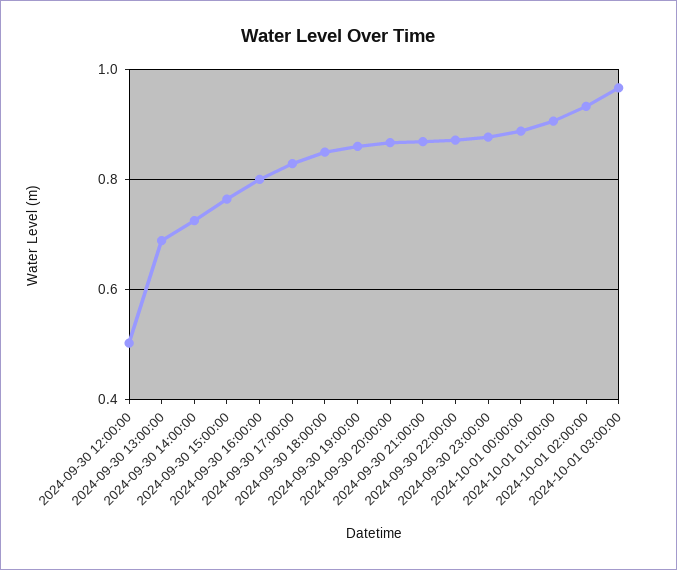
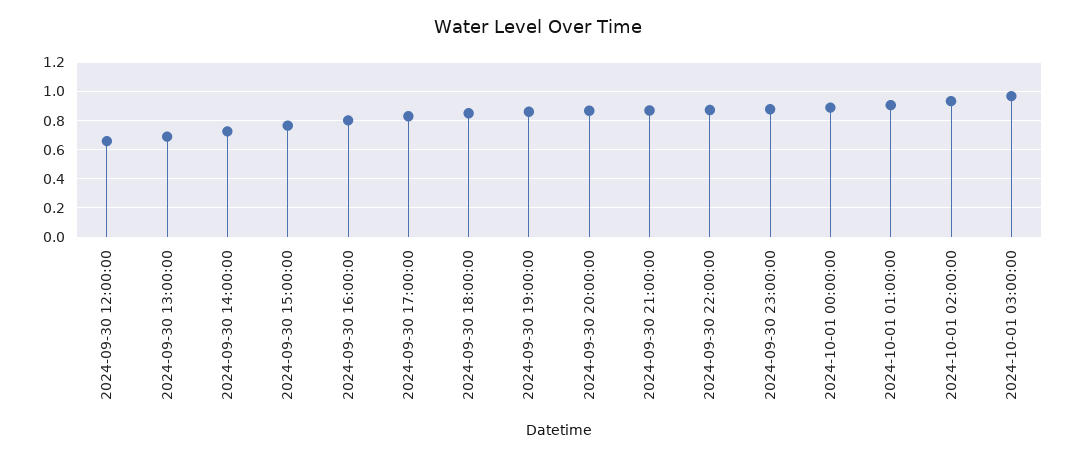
  {
-   "2024-09-30 12:00:00": 0.5,
+   "2024-09-30 12:00:00": 0.65,
    "2024-09-30 13:00:00": 0.68,
    "2024-09-30 14:00:00": 0.72,
    "2024-09-30 15:00:00": 0.76,
    "2024-09-30 16:00:00": 0.8,
    "2024-09-30 17:00:00": 0.82,
    "2024-09-30 18:00:00": 0.86,
    "2024-09-30 19:00:00": 0.86,
    "2024-09-30 20:00:00": 0.86,
    "2024-09-30 21:00:00": 0.86,
    "2024-09-30 22:00:00": 0.88,
    "2024-09-30 23:00:00": 0.88,
    "2024-10-01 00:00:00": 0.88,
    "2024-10-01 01:00:00": 0.9,
    "2024-10-01 02:00:00": 0.94,
    "2024-10-01 03:00:00": 0.96
  }

